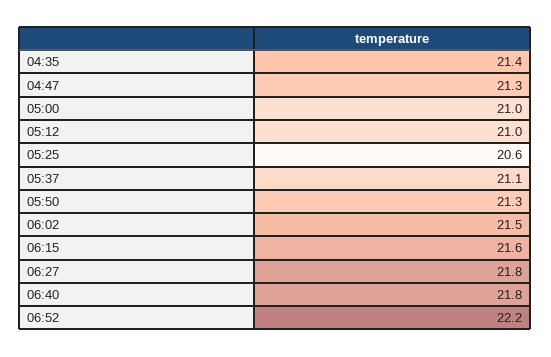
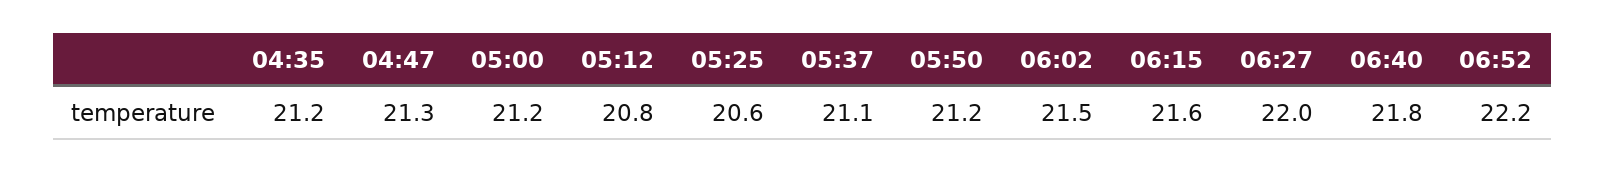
  {
-   "04:35": 21.4,
+   "04:35": 21.2,
    "04:47": 21.3,
-   "05:00": 21,
+   "05:00": 21.2,
-   "05:12": 21,
+   "05:12": 20.8,
    "05:25": 20.6,
    "05:37": 21.1,
-   "05:50": 21.3,
+   "05:50": 21.2,
    "06:02": 21.5,
    "06:15": 21.6,
-   "06:27": 21.8,
+   "06:27": 22,
    "06:40": 21.8,
    "06:52": 22.2
  }

